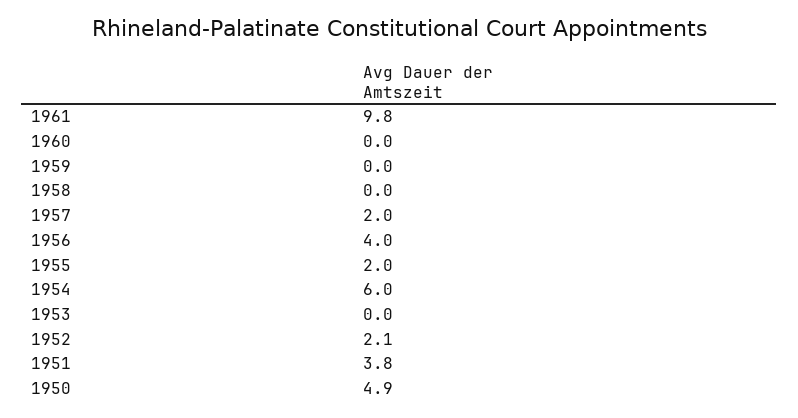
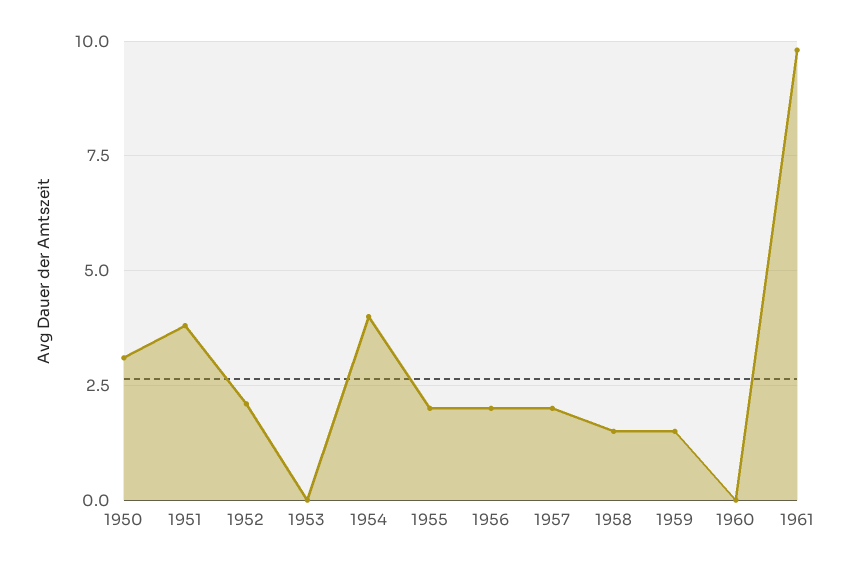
  {
    "1961": 9.8,
    "1960": 0,
-   "1959": 0,
+   "1959": 1.5,
-   "1958": 0,
+   "1958": 1.5,
    "1957": 2,
-   "1956": 4,
+   "1956": 2,
    "1955": 2,
-   "1954": 6,
+   "1954": 4,
    "1953": 0,
    "1952": 2.1,
    "1951": 3.8,
-   "1950": 4.9
+   "1950": 3
  }

